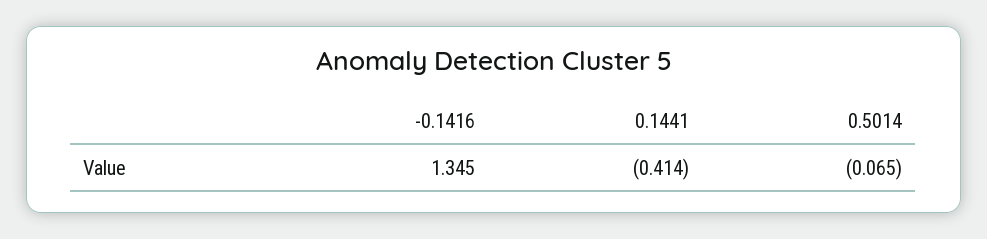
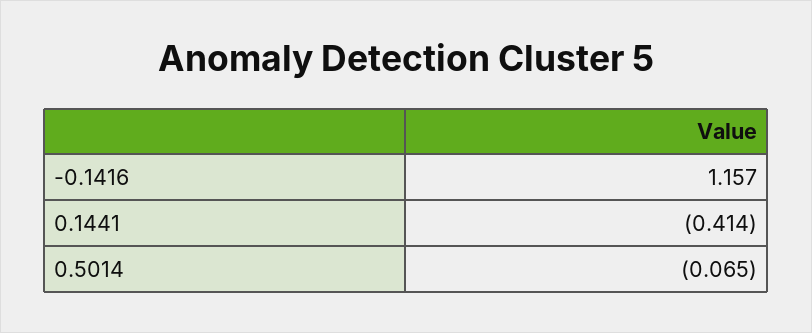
  {
-   "-0.1416": 1.345,
+   "-0.1416": 1.157,
    "0.1441": -0.414,
    "0.5014": -0.065
  }

